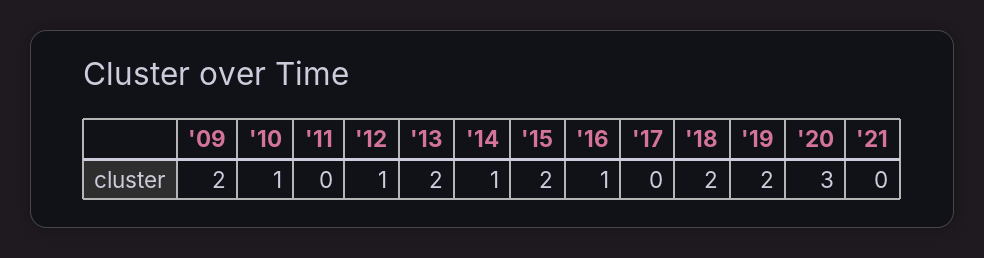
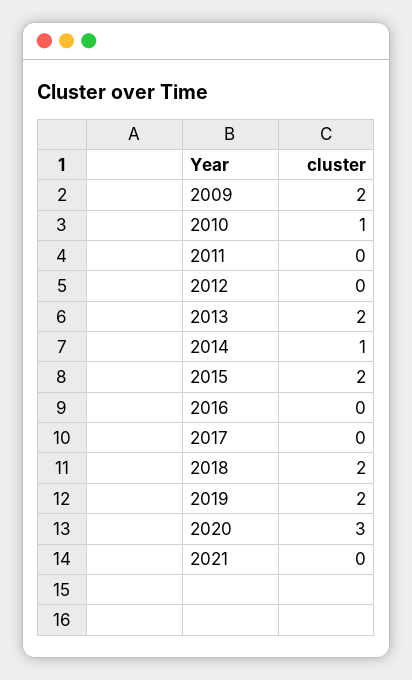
  {
    "'09": 2,
    "'10": 1,
    "'11": 0,
-   "'12": 1,
+   "'12": 0,
    "'13": 2,
    "'14": 1,
    "'15": 2,
-   "'16": 1,
+   "'16": 0,
    "'17": 0,
    "'18": 2,
    "'19": 2,
    "'20": 3,
    "'21": 0
  }

